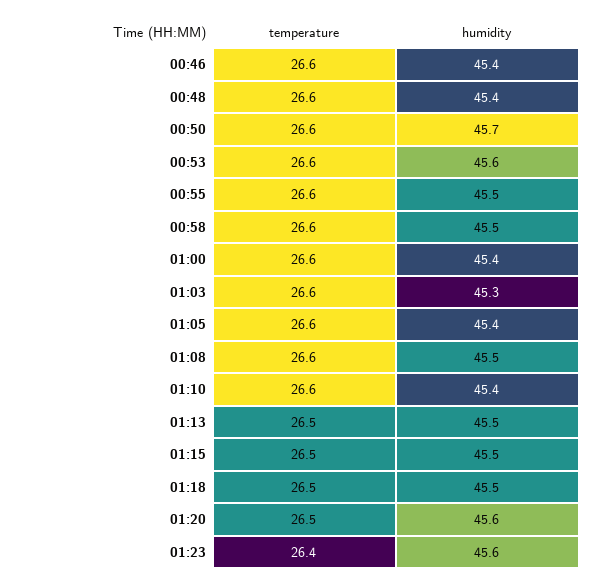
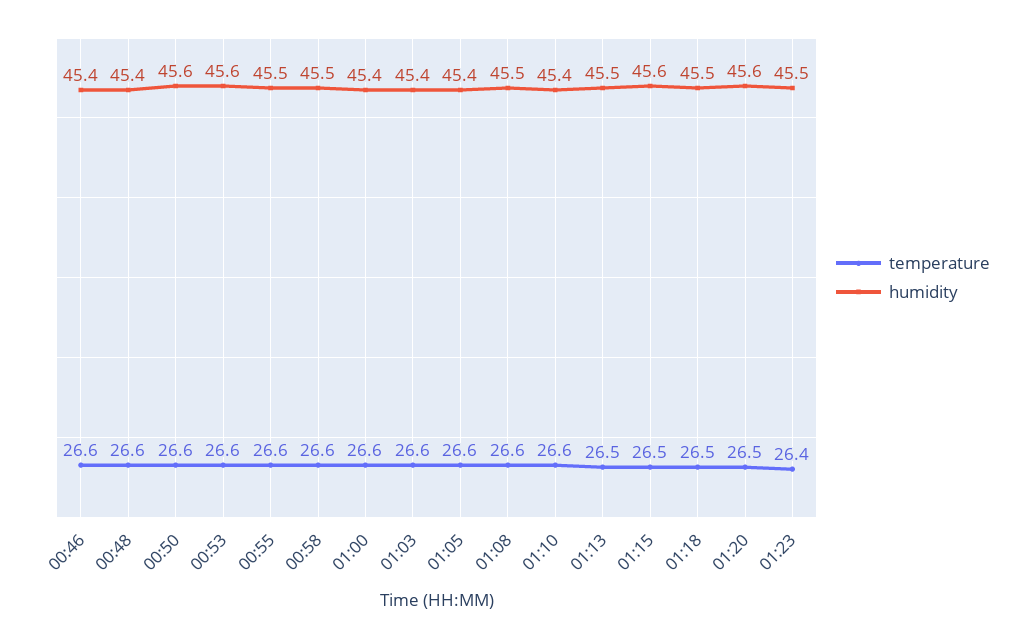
  {
    "temperature": {
      "00:46": 26.6,
      "00:48": 26.6,
      "00:50": 26.6,
      "00:53": 26.6,
      "00:55": 26.6,
      "00:58": 26.6,
      "01:00": 26.6,
      "01:03": 26.6,
      "01:05": 26.6,
      "01:08": 26.6,
      "01:10": 26.6,
      "01:13": 26.5,
      "01:15": 26.5,
      "01:18": 26.5,
      "01:20": 26.5,
      "01:23": 26.4
    },
    "humidity": {
      "00:46": 45.4,
      "00:48": 45.4,
-     "00:50": 45.7,
+     "00:50": 45.6,
      "00:53": 45.6,
      "00:55": 45.5,
      "00:58": 45.5,
      "01:00": 45.4,
-     "01:03": 45.3,
+     "01:03": 45.4,
      "01:05": 45.4,
      "01:08": 45.5,
      "01:10": 45.4,
      "01:13": 45.5,
-     "01:15": 45.5,
+     "01:15": 45.6,
      "01:18": 45.5,
      "01:20": 45.6,
-     "01:23": 45.6
+     "01:23": 45.5
    }
  }

